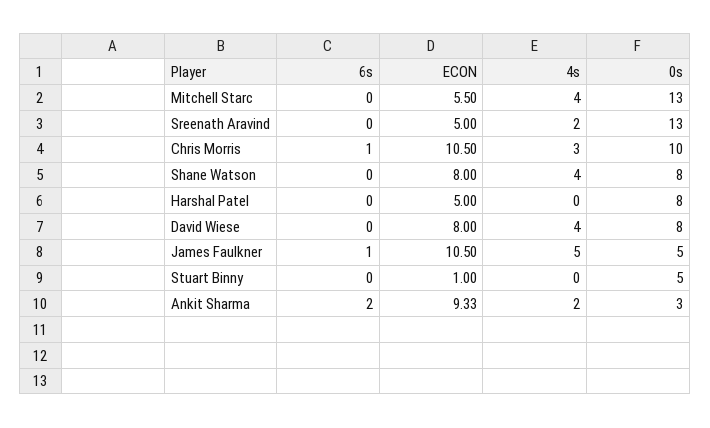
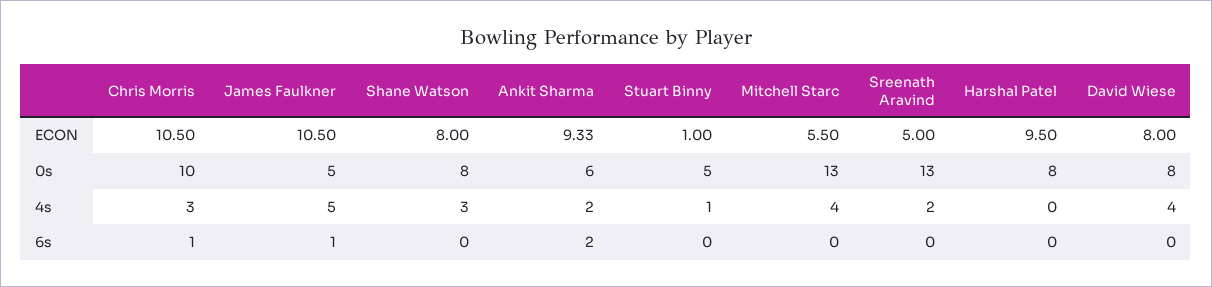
  {
    "6s": {
      "Mitchell Starc": 0,
      "Sreenath Aravind": 0,
      "Chris Morris": 1,
      "Shane Watson": 0,
      "Harshal Patel": 0,
      "David Wiese": 0,
      "James Faulkner": 1,
      "Stuart Binny": 0,
      "Ankit Sharma": 2
    },
    "ECON": {
      "Mitchell Starc": 5.5,
      "Sreenath Aravind": 5,
      "Chris Morris": 10.5,
      "Shane Watson": 8,
-     "Harshal Patel": 5,
+     "Harshal Patel": 9.5,
      "David Wiese": 8,
      "James Faulkner": 10.5,
      "Stuart Binny": 1,
      "Ankit Sharma": 9.33
    },
    "4s": {
      "Mitchell Starc": 4,
      "Sreenath Aravind": 2,
      "Chris Morris": 3,
-     "Shane Watson": 4,
+     "Shane Watson": 3,
      "Harshal Patel": 0,
      "David Wiese": 4,
      "James Faulkner": 5,
-     "Stuart Binny": 0,
+     "Stuart Binny": 1,
      "Ankit Sharma": 2
    },
    "0s": {
      "Mitchell Starc": 13,
      "Sreenath Aravind": 13,
      "Chris Morris": 10,
      "Shane Watson": 8,
      "Harshal Patel": 8,
      "David Wiese": 8,
      "James Faulkner": 5,
      "Stuart Binny": 5,
-     "Ankit Sharma": 3
+     "Ankit Sharma": 6
    }
  }

